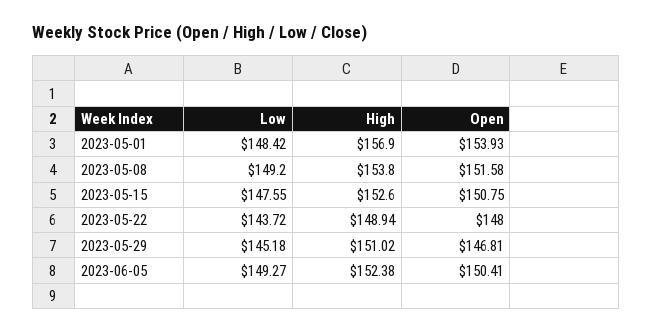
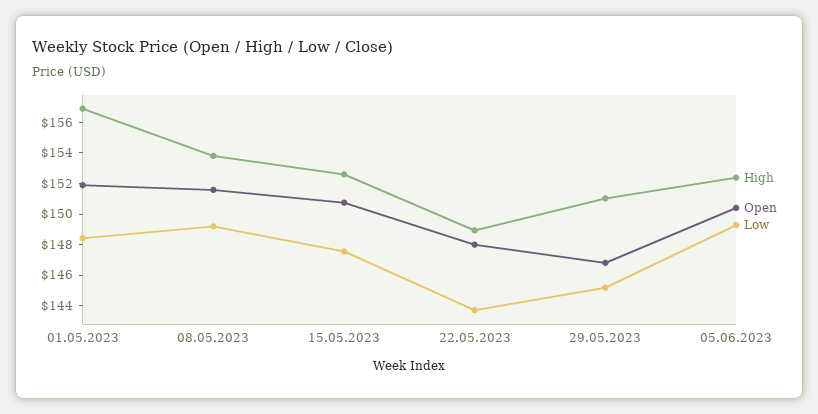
  {
    "Low": {
      "2023-05-01": 148.42,
      "2023-05-08": 149.2,
      "2023-05-15": 147.55,
      "2023-05-22": 143.72,
      "2023-05-29": 145.18,
      "2023-06-05": 149.27
    },
    "High": {
      "2023-05-01": 156.9,
      "2023-05-08": 153.8,
      "2023-05-15": 152.6,
      "2023-05-22": 148.94,
      "2023-05-29": 151.02,
      "2023-06-05": 152.38
    },
    "Open": {
-     "2023-05-01": 153.93,
+     "2023-05-01": 152,
      "2023-05-08": 151.58,
      "2023-05-15": 150.75,
      "2023-05-22": 148,
      "2023-05-29": 146.81,
      "2023-06-05": 150.41
    }
  }

